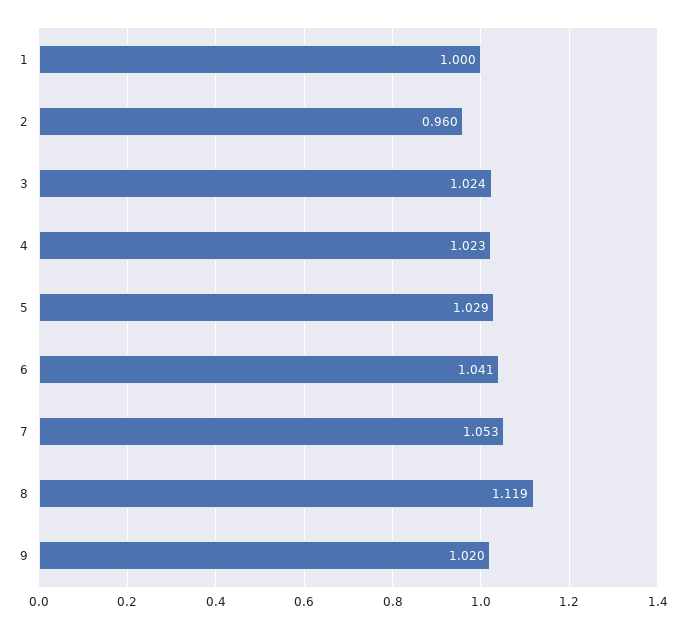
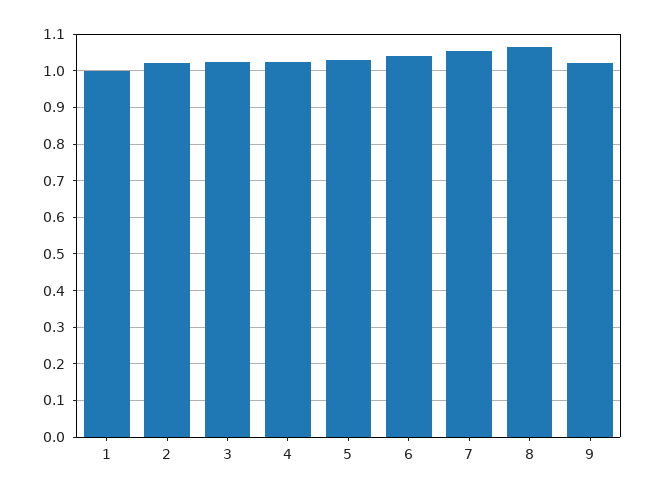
  {
    "1": 1,
-   "2": 0.96,
+   "2": 1.02,
    "3": 1.024,
    "4": 1.023,
    "5": 1.029,
    "6": 1.041,
    "7": 1.053,
-   "8": 1.119,
+   "8": 1.06,
    "9": 1.02
  }

